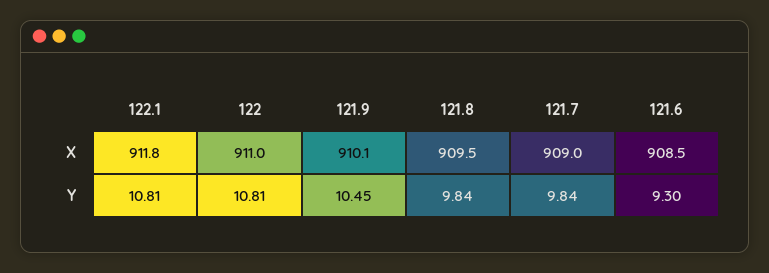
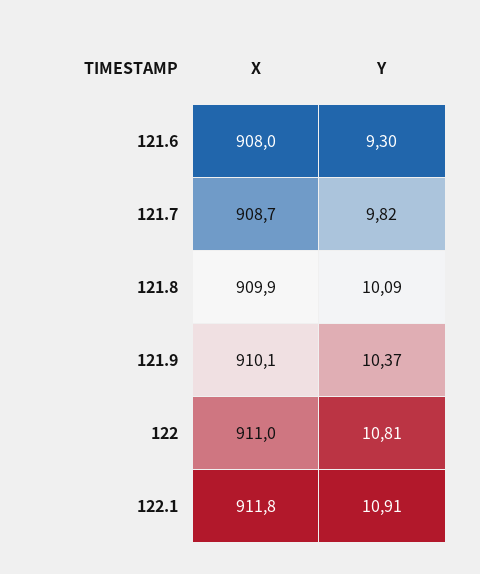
  {
    "122.1": {
      "X": 911.8,
-     "Y": 10.81
+     "Y": 10.91
    },
    "122": {
      "X": 911,
      "Y": 10.81
    },
    "121.9": {
      "X": 910.1,
-     "Y": 10.45
+     "Y": 10.37
    },
    "121.8": {
-     "X": 909.5,
+     "X": 909.9,
-     "Y": 9.84
+     "Y": 10.09
    },
    "121.7": {
-     "X": 909,
+     "X": 908.7,
-     "Y": 9.84
+     "Y": 9.82
    },
    "121.6": {
-     "X": 908.5,
+     "X": 908,
      "Y": 9.3
    }
  }

